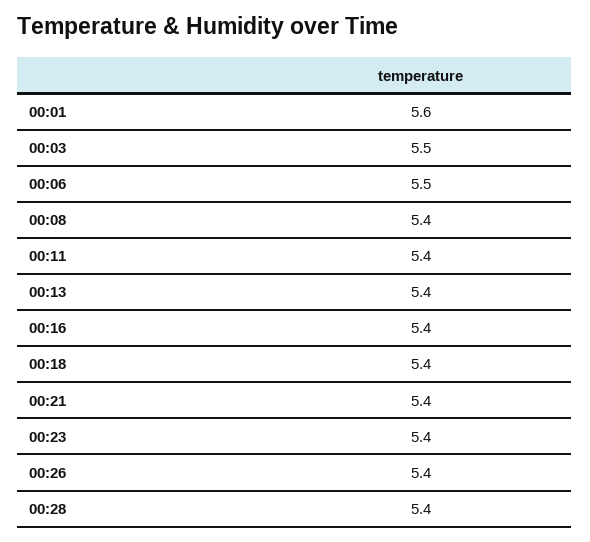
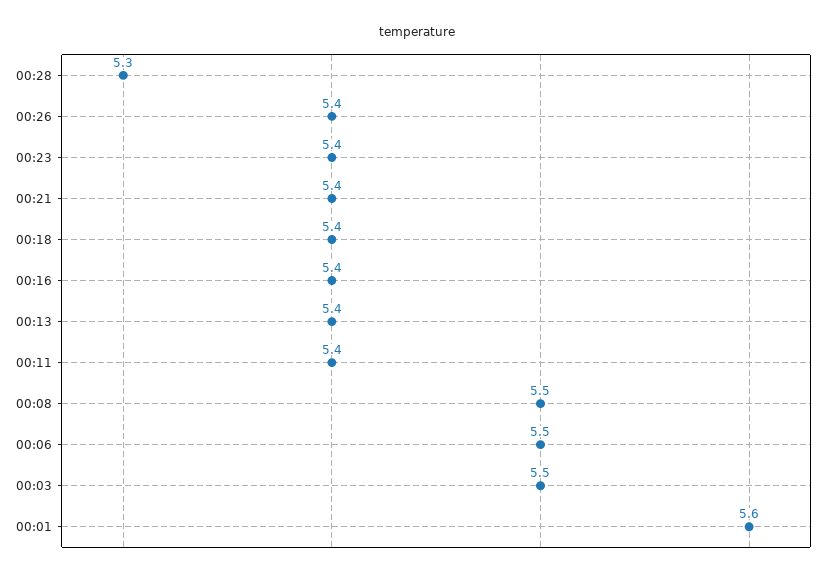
  {
    "00:01": 5.6,
    "00:03": 5.5,
    "00:06": 5.5,
-   "00:08": 5.4,
+   "00:08": 5.5,
    "00:11": 5.4,
    "00:13": 5.4,
    "00:16": 5.4,
    "00:18": 5.4,
    "00:21": 5.4,
    "00:23": 5.4,
    "00:26": 5.4,
-   "00:28": 5.4
+   "00:28": 5.3
  }

